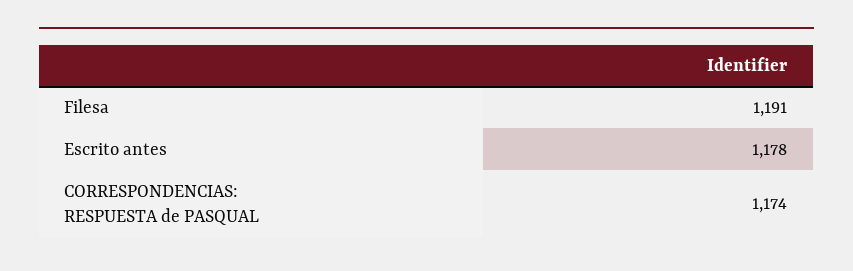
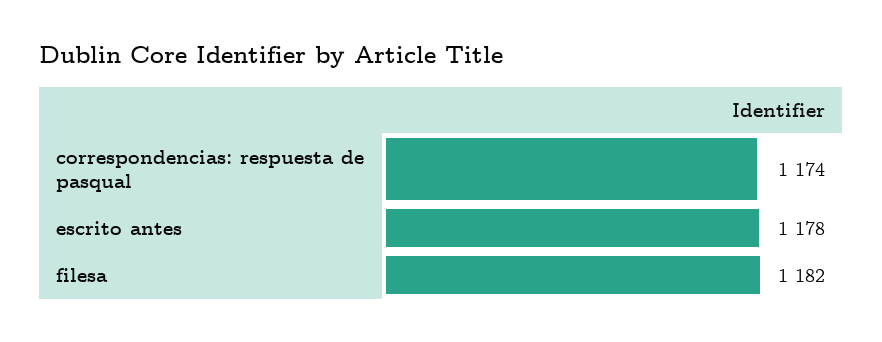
  {
-   "Filesa": 1191,
+   "Filesa": 1182,
    "Escrito antes": 1178,
    "CORRESPONDENCIAS: RESPUESTA de PASQUAL": 1174
  }

